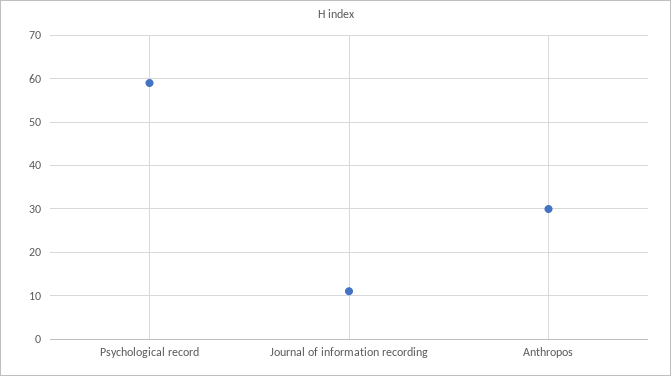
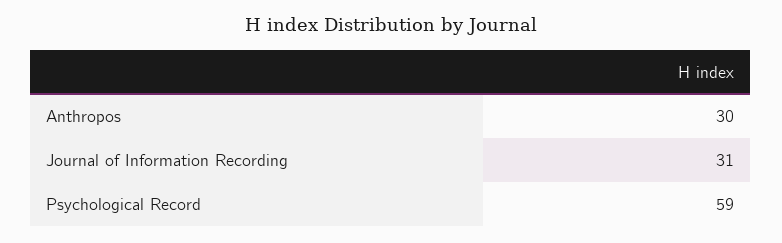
  {
    "Psychological record": 59,
-   "Journal of information recording": 10,
+   "Journal of information recording": 31,
    "Anthropos": 30
  }

